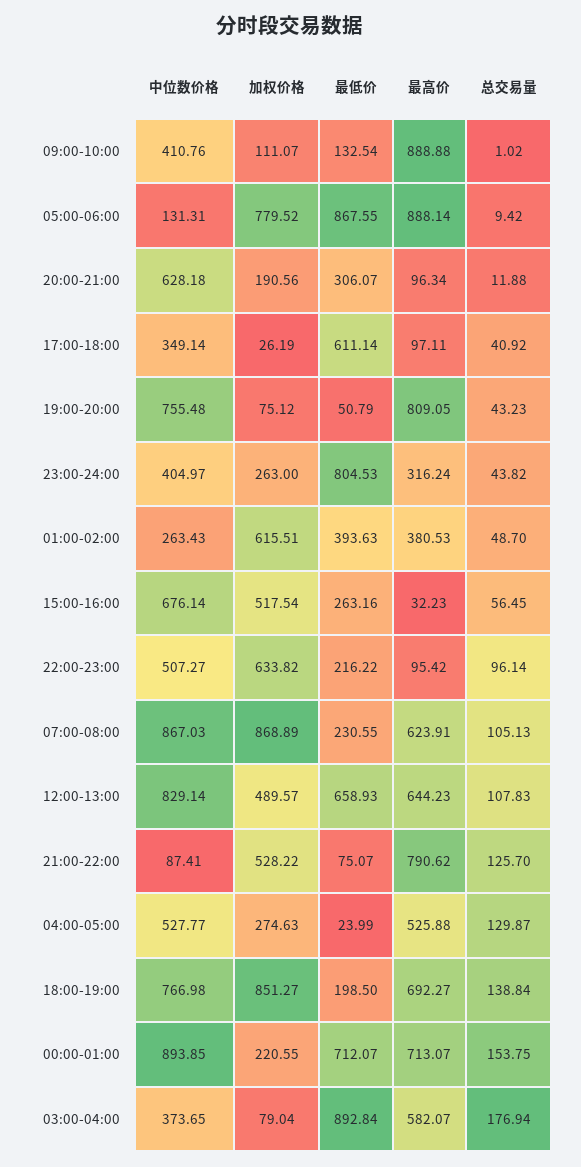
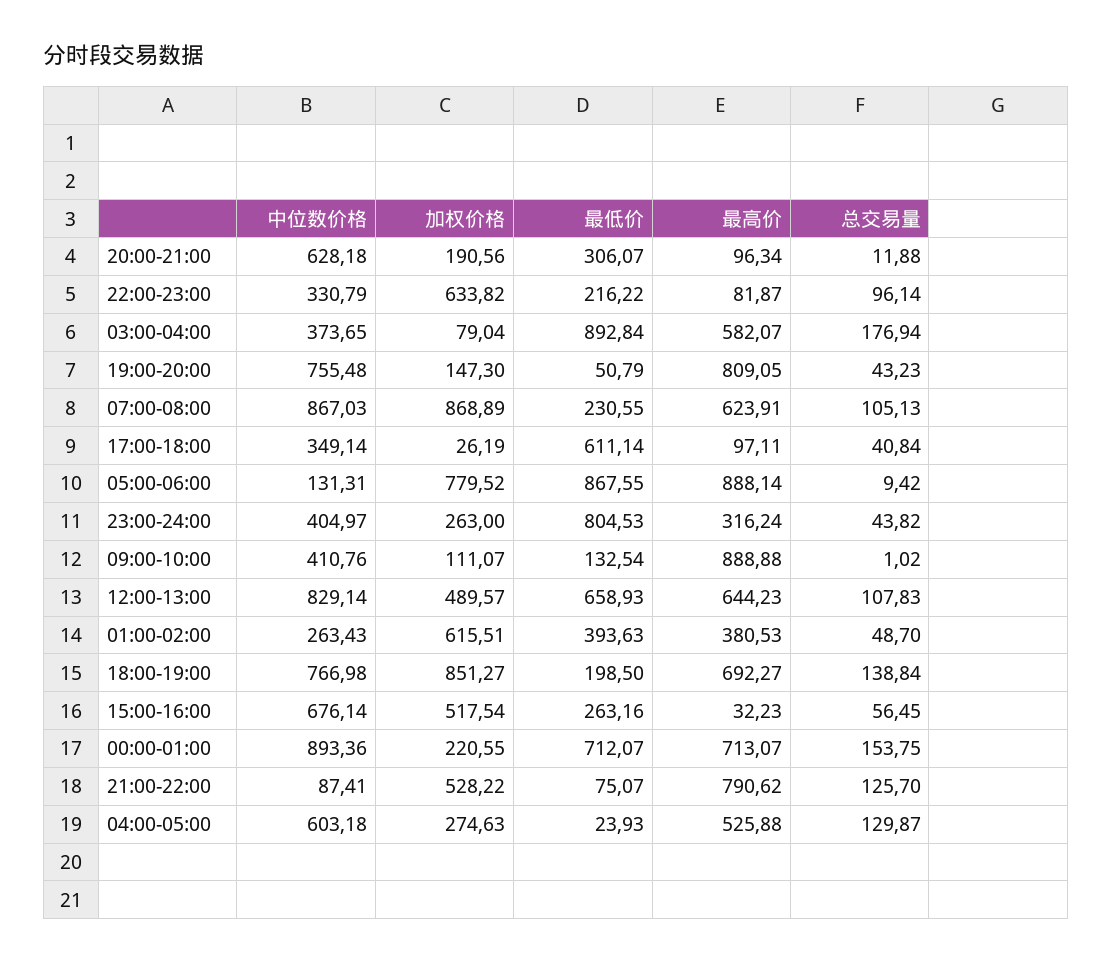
  {
    "中位数价格": {
      "09:00-10:00": 410.76,
      "05:00-06:00": 131.31,
      "20:00-21:00": 628.18,
      "17:00-18:00": 349.14,
      "19:00-20:00": 755.48,
      "23:00-24:00": 404.97,
      "01:00-02:00": 263.43,
      "15:00-16:00": 676.14,
-     "22:00-23:00": 507.27,
+     "22:00-23:00": 330.79,
      "07:00-08:00": 867.03,
      "12:00-13:00": 829.14,
      "21:00-22:00": 87.41,
-     "04:00-05:00": 527.77,
+     "04:00-05:00": 603.18,
      "18:00-19:00": 766.98,
-     "00:00-01:00": 893.85,
+     "00:00-01:00": 893.36,
      "03:00-04:00": 373.65
    },
    "加权价格": {
      "09:00-10:00": 111.07,
      "05:00-06:00": 779.52,
      "20:00-21:00": 190.56,
      "17:00-18:00": 26.19,
-     "19:00-20:00": 75.12,
+     "19:00-20:00": 147.3,
      "23:00-24:00": 263,
      "01:00-02:00": 615.51,
      "15:00-16:00": 517.54,
      "22:00-23:00": 633.82,
      "07:00-08:00": 868.89,
      "12:00-13:00": 489.57,
      "21:00-22:00": 528.22,
      "04:00-05:00": 274.63,
      "18:00-19:00": 851.27,
      "00:00-01:00": 220.55,
      "03:00-04:00": 79.04
    },
    "最低价": {
      "09:00-10:00": 132.54,
      "05:00-06:00": 867.55,
      "20:00-21:00": 306.07,
      "17:00-18:00": 611.14,
      "19:00-20:00": 50.79,
      "23:00-24:00": 804.53,
      "01:00-02:00": 393.63,
      "15:00-16:00": 263.16,
      "22:00-23:00": 216.22,
      "07:00-08:00": 230.55,
      "12:00-13:00": 658.93,
      "21:00-22:00": 75.07,
-     "04:00-05:00": 23.99,
+     "04:00-05:00": 23.93,
      "18:00-19:00": 198.5,
      "00:00-01:00": 712.07,
      "03:00-04:00": 892.84
    },
    "最高价": {
      "09:00-10:00": 888.88,
      "05:00-06:00": 888.14,
      "20:00-21:00": 96.34,
      "17:00-18:00": 97.11,
      "19:00-20:00": 809.05,
      "23:00-24:00": 316.24,
      "01:00-02:00": 380.53,
      "15:00-16:00": 32.23,
-     "22:00-23:00": 95.42,
+     "22:00-23:00": 81.87,
      "07:00-08:00": 623.91,
      "12:00-13:00": 644.23,
      "21:00-22:00": 790.62,
      "04:00-05:00": 525.88,
      "18:00-19:00": 692.27,
      "00:00-01:00": 713.07,
      "03:00-04:00": 582.07
    },
    "总交易量": {
      "09:00-10:00": 1.02,
      "05:00-06:00": 9.42,
      "20:00-21:00": 11.88,
-     "17:00-18:00": 40.92,
+     "17:00-18:00": 40.84,
      "19:00-20:00": 43.23,
      "23:00-24:00": 43.82,
      "01:00-02:00": 48.7,
      "15:00-16:00": 56.45,
      "22:00-23:00": 96.14,
      "07:00-08:00": 105.13,
      "12:00-13:00": 107.83,
      "21:00-22:00": 125.7,
      "04:00-05:00": 129.87,
      "18:00-19:00": 138.84,
      "00:00-01:00": 153.75,
      "03:00-04:00": 176.94
    }
  }

